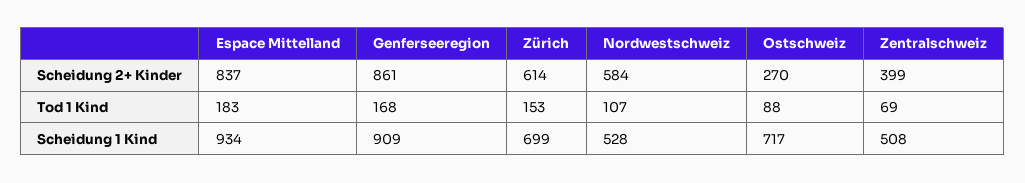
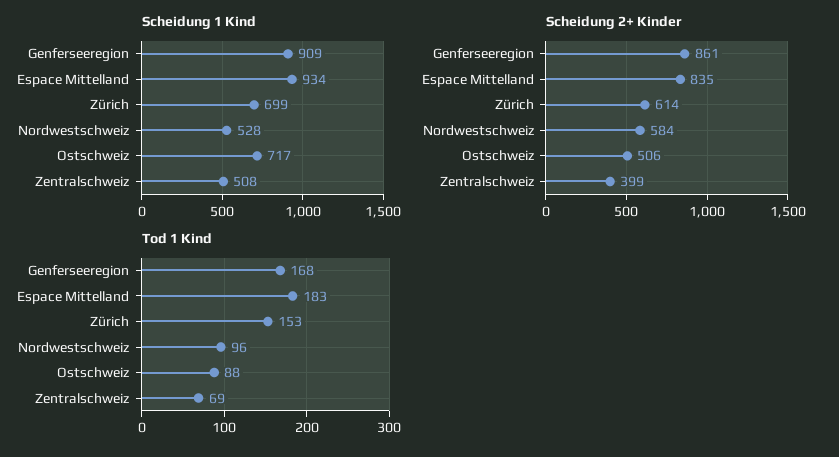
  {
    "Scheidung 2+ Kinder": {
-     "Espace Mittelland": 837,
+     "Espace Mittelland": 835,
      "Genferseeregion": 861,
      "Zürich": 614,
      "Nordwestschweiz": 584,
-     "Ostschweiz": 270,
+     "Ostschweiz": 506,
      "Zentralschweiz": 399
    },
    "Tod 1 Kind": {
      "Espace Mittelland": 183,
      "Genferseeregion": 168,
      "Zürich": 153,
-     "Nordwestschweiz": 107,
+     "Nordwestschweiz": 96,
      "Ostschweiz": 88,
      "Zentralschweiz": 69
    },
    "Scheidung 1 Kind": {
      "Espace Mittelland": 934,
      "Genferseeregion": 909,
      "Zürich": 699,
      "Nordwestschweiz": 528,
      "Ostschweiz": 717,
      "Zentralschweiz": 508
    }
  }

